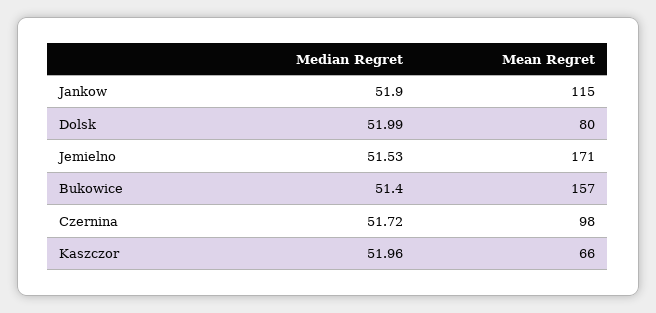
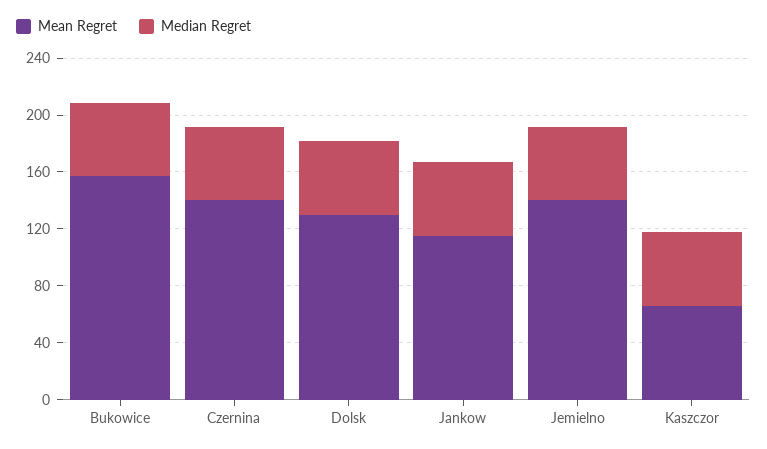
  {
    "Median Regret": {
      "Jankow": 51.9,
      "Dolsk": 51.99,
      "Jemielno": 51.53,
      "Bukowice": 51.4,
      "Czernina": 51.72,
      "Kaszczor": 51.96
    },
    "Mean Regret": {
      "Jankow": 115,
-     "Dolsk": 80,
+     "Dolsk": 130,
-     "Jemielno": 171,
+     "Jemielno": 140,
      "Bukowice": 157,
-     "Czernina": 98,
+     "Czernina": 140,
      "Kaszczor": 66
    }
  }

